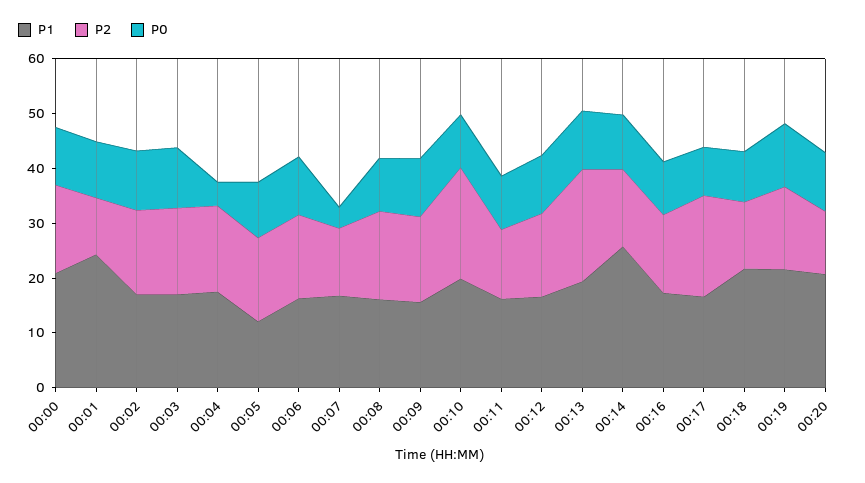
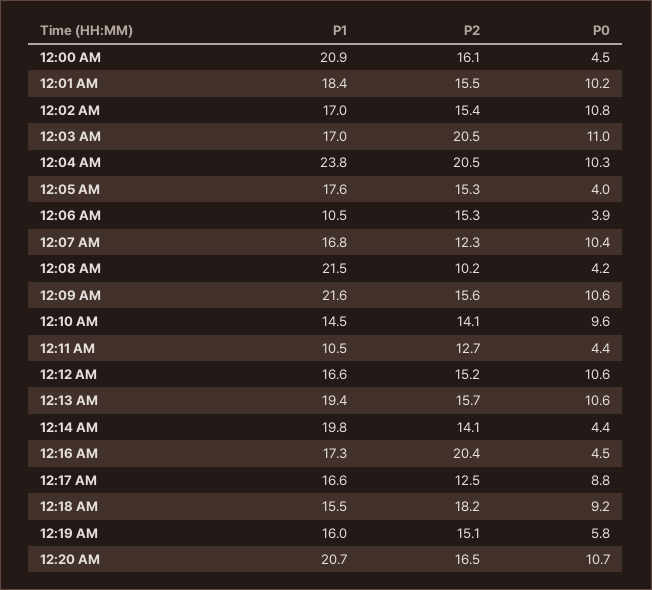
  {
    "P1": {
      "00:00": 20.9,
-     "00:01": 24,
+     "00:01": 18.4,
      "00:02": 17,
      "00:03": 17,
-     "00:04": 18,
+     "00:04": 23.8,
-     "00:05": 12,
+     "00:05": 17.6,
-     "00:06": 16,
+     "00:06": 10.5,
      "00:07": 16.8,
-     "00:08": 16,
+     "00:08": 21.5,
-     "00:09": 16,
+     "00:09": 21.6,
-     "00:10": 20,
+     "00:10": 14.5,
-     "00:11": 16,
+     "00:11": 10.5,
      "00:12": 16.6,
      "00:13": 19.4,
-     "00:14": 26,
+     "00:14": 19.8,
      "00:16": 17.3,
      "00:17": 16.6,
-     "00:18": 22,
+     "00:18": 15.5,
-     "00:19": 22,
+     "00:19": 16,
      "00:20": 20.7
    },
    "P2": {
      "00:00": 16.1,
-     "00:01": 10,
+     "00:01": 15.5,
      "00:02": 15.4,
-     "00:03": 16,
+     "00:03": 20.5,
-     "00:04": 16,
+     "00:04": 20.5,
      "00:05": 15.3,
      "00:06": 15.3,
      "00:07": 12.3,
-     "00:08": 16,
+     "00:08": 10.2,
      "00:09": 15.6,
-     "00:10": 20,
+     "00:10": 14.1,
      "00:11": 12.7,
      "00:12": 15.2,
-     "00:13": 20,
+     "00:13": 15.7,
      "00:14": 14.1,
-     "00:16": 14,
+     "00:16": 20.4,
-     "00:17": 18,
+     "00:17": 12.5,
-     "00:18": 12,
+     "00:18": 18.2,
      "00:19": 15.1,
-     "00:20": 12
+     "00:20": 16.5
    },
    "P0": {
-     "00:00": 10,
+     "00:00": 4.5,
      "00:01": 10.2,
      "00:02": 10.8,
      "00:03": 11,
-     "00:04": 4,
+     "00:04": 10.3,
-     "00:05": 10,
+     "00:05": 4,
-     "00:06": 10,
+     "00:06": 3.9,
-     "00:07": 4,
+     "00:07": 10.4,
-     "00:08": 10,
+     "00:08": 4.2,
      "00:09": 10.6,
      "00:10": 9.6,
-     "00:11": 10,
+     "00:11": 4.4,
      "00:12": 10.6,
      "00:13": 10.6,
-     "00:14": 10,
+     "00:14": 4.4,
-     "00:16": 10,
+     "00:16": 4.5,
      "00:17": 8.8,
      "00:18": 9.2,
-     "00:19": 12,
+     "00:19": 5.8,
      "00:20": 10.7
    }
  }

